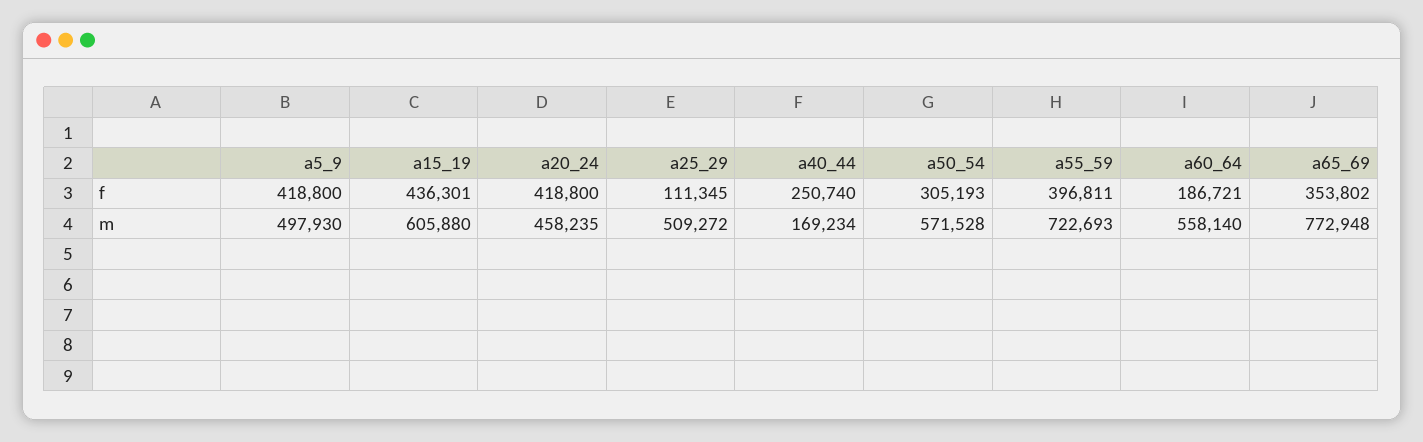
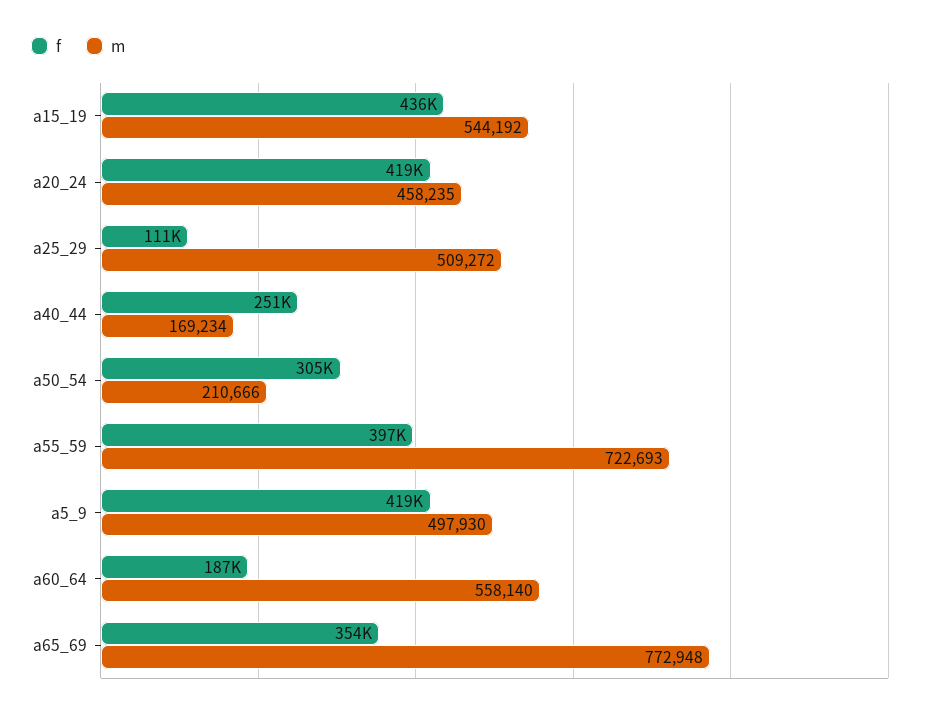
  {
    "f": {
      "a5_9": 418800,
      "a15_19": 436301,
      "a20_24": 418800,
      "a25_29": 111345,
      "a40_44": 250740,
      "a50_54": 305193,
      "a55_59": 396811,
      "a60_64": 186721,
      "a65_69": 353802
    },
    "m": {
      "a5_9": 497930,
-     "a15_19": 605880,
+     "a15_19": 544192,
      "a20_24": 458235,
      "a25_29": 509272,
      "a40_44": 169234,
-     "a50_54": 571528,
+     "a50_54": 210666,
      "a55_59": 722693,
      "a60_64": 558140,
      "a65_69": 772948
    }
  }

